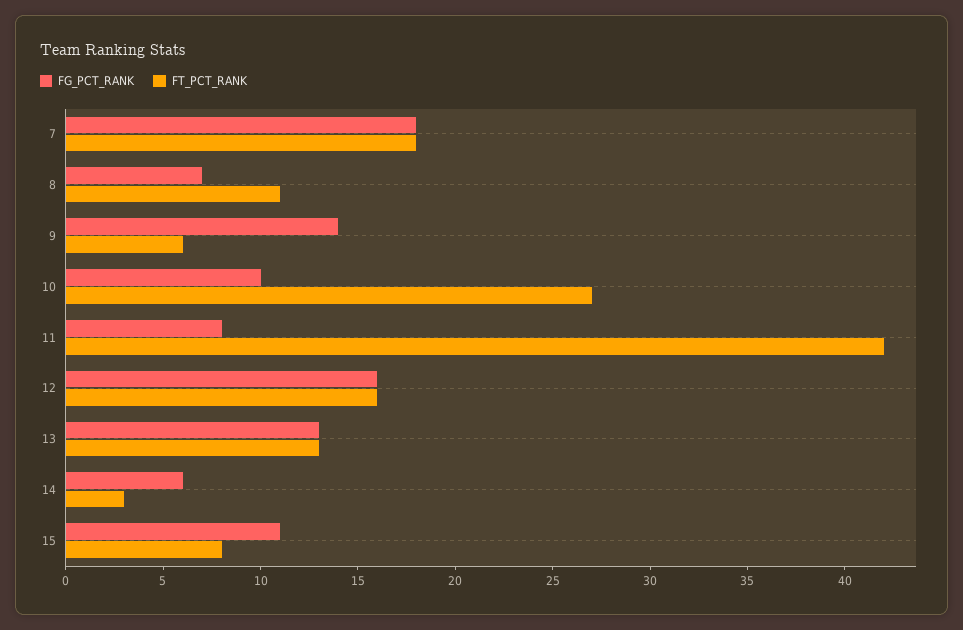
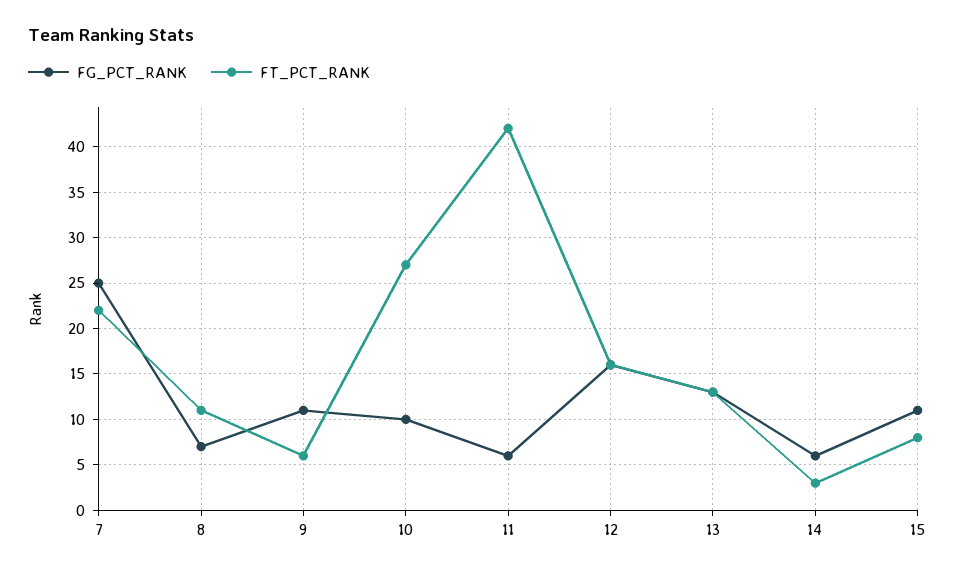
  {
    "FG_PCT_RANK": {
-     "7": 18,
+     "7": 25,
      "8": 7,
-     "9": 14,
+     "9": 11,
      "10": 10,
-     "11": 8,
+     "11": 6,
      "12": 16,
      "13": 13,
      "14": 6,
      "15": 11
    },
    "FT_PCT_RANK": {
-     "7": 18,
+     "7": 22,
      "8": 11,
      "9": 6,
      "10": 27,
      "11": 42,
      "12": 16,
      "13": 13,
      "14": 3,
      "15": 8
    }
  }

